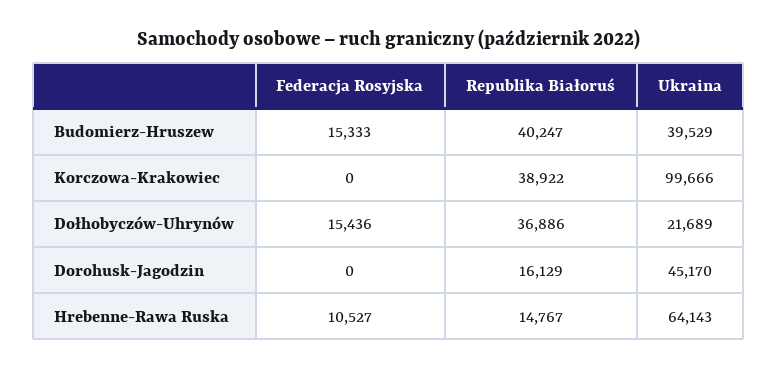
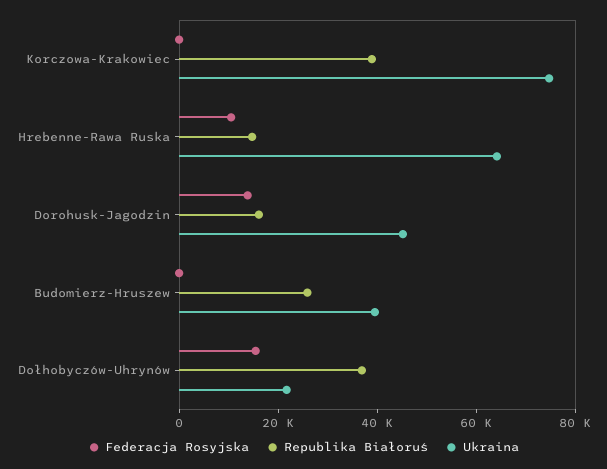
  {
    "Federacja Rosyjska": {
-     "Budomierz-Hruszew": 15333,
+     "Budomierz-Hruszew": 0,
      "Korczowa-Krakowiec": 0,
      "Dołhobyczów-Uhrynów": 15436,
-     "Dorohusk-Jagodzin": 0,
+     "Dorohusk-Jagodzin": 15000,
      "Hrebenne-Rawa Ruska": 10527
    },
    "Republika Białoruś": {
-     "Budomierz-Hruszew": 40247,
+     "Budomierz-Hruszew": 25000,
      "Korczowa-Krakowiec": 38922,
      "Dołhobyczów-Uhrynów": 36886,
      "Dorohusk-Jagodzin": 16129,
      "Hrebenne-Rawa Ruska": 14767
    },
    "Ukraina": {
      "Budomierz-Hruszew": 39529,
-     "Korczowa-Krakowiec": 99666,
+     "Korczowa-Krakowiec": 75000,
      "Dołhobyczów-Uhrynów": 21689,
      "Dorohusk-Jagodzin": 45170,
      "Hrebenne-Rawa Ruska": 64143
    }
  }

